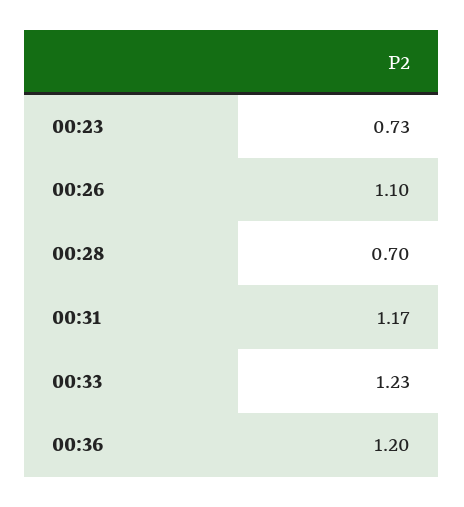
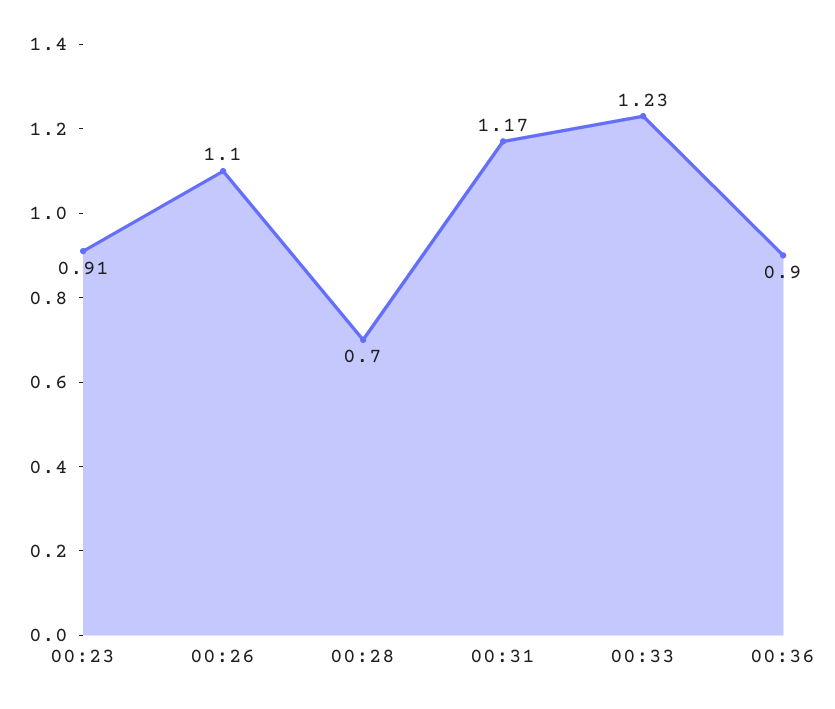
  {
-   "00:23": 0.73,
+   "00:23": 0.91,
    "00:26": 1.1,
    "00:28": 0.7,
    "00:31": 1.17,
    "00:33": 1.23,
-   "00:36": 1.2
+   "00:36": 0.9
  }

